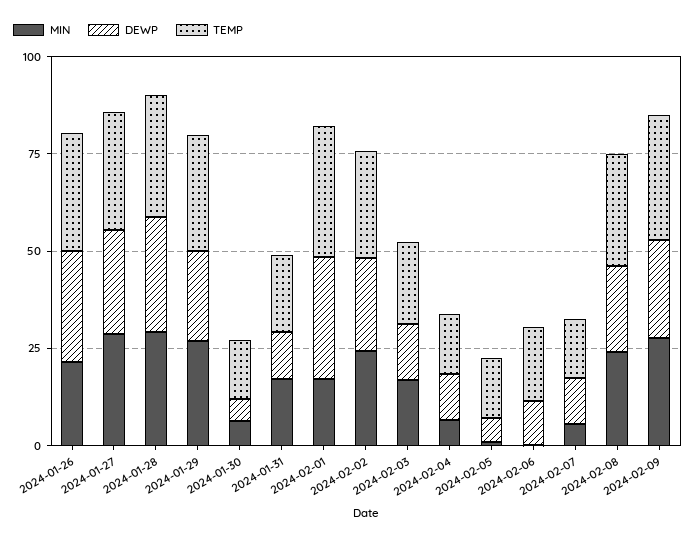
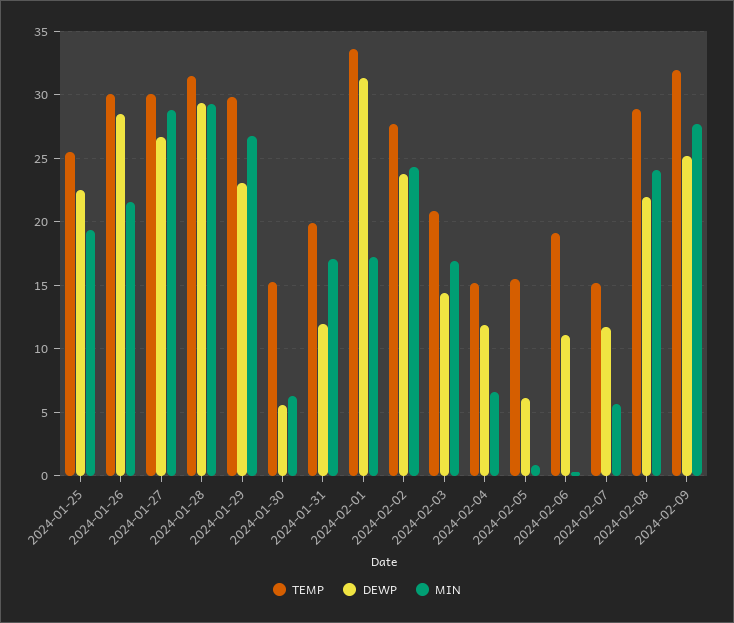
  {
    "MIN": {
      "2024-01-26": 21.5,
      "2024-01-27": 29,
      "2024-01-28": 29.5,
      "2024-01-29": 27,
      "2024-01-30": 6.5,
      "2024-01-31": 17,
      "2024-02-01": 17,
      "2024-02-02": 24.5,
      "2024-02-03": 17,
      "2024-02-04": 6.5,
      "2024-02-05": 1,
      "2024-02-06": 0.5,
      "2024-02-07": 5.5,
      "2024-02-08": 24,
-     "2024-02-09": 27.5
+     "2024-02-09": 27.5,
+     "2024-01-25": 19.5
    },
    "DEWP": {
      "2024-01-26": 28.5,
      "2024-01-27": 26.5,
      "2024-01-28": 29.5,
      "2024-01-29": 23,
      "2024-01-30": 5.5,
      "2024-01-31": 12,
      "2024-02-01": 31.5,
      "2024-02-02": 24,
      "2024-02-03": 14.5,
      "2024-02-04": 12,
      "2024-02-05": 6,
      "2024-02-06": 11,
      "2024-02-07": 11.5,
      "2024-02-08": 22,
-     "2024-02-09": 25
+     "2024-02-09": 25,
+     "2024-01-25": 22.5
    },
    "TEMP": {
      "2024-01-26": 30,
      "2024-01-27": 30,
      "2024-01-28": 31.5,
      "2024-01-29": 30,
      "2024-01-30": 15.5,
      "2024-01-31": 20,
      "2024-02-01": 33.5,
      "2024-02-02": 27.5,
      "2024-02-03": 21,
      "2024-02-04": 15,
      "2024-02-05": 15.5,
      "2024-02-06": 19,
      "2024-02-07": 15,
      "2024-02-08": 29,
-     "2024-02-09": 32
+     "2024-02-09": 32,
+     "2024-01-25": 25.5
    }
  }

